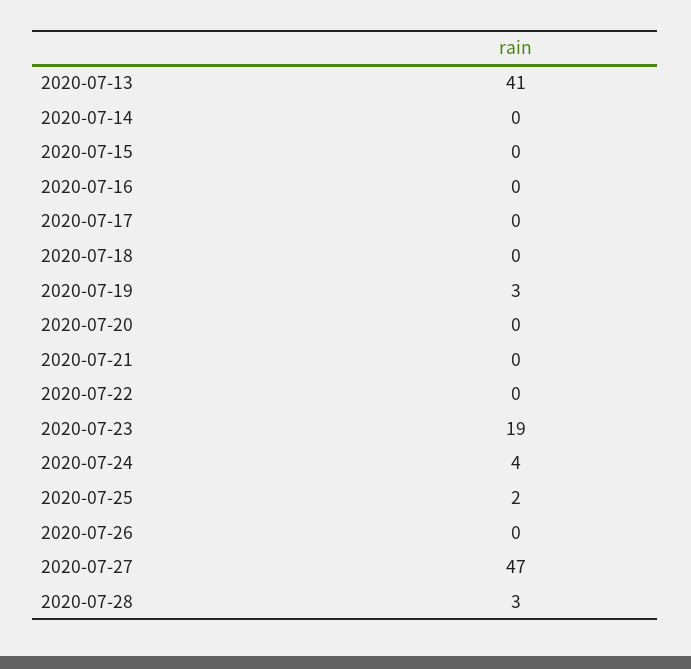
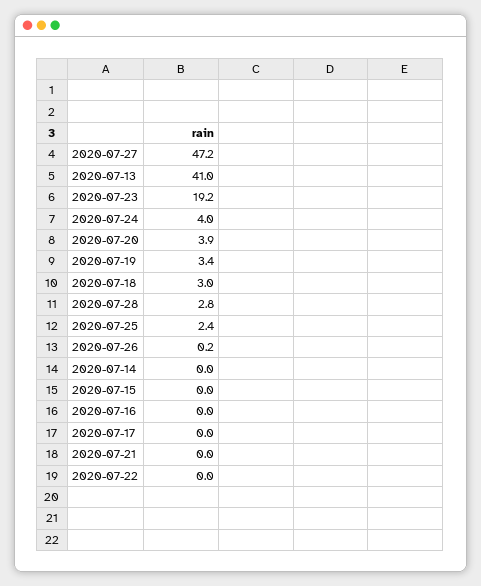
  {
    "2020-07-13": 41,
    "2020-07-14": 0,
    "2020-07-15": 0,
    "2020-07-16": 0,
    "2020-07-17": 0,
-   "2020-07-18": 0,
+   "2020-07-18": 3,
    "2020-07-19": 3.4,
-   "2020-07-20": 0,
+   "2020-07-20": 3.9,
    "2020-07-21": 0,
    "2020-07-22": 0,
    "2020-07-23": 19.2,
    "2020-07-24": 4,
    "2020-07-25": 2.4,
    "2020-07-26": 0.2,
    "2020-07-27": 47.2,
    "2020-07-28": 2.8
  }

